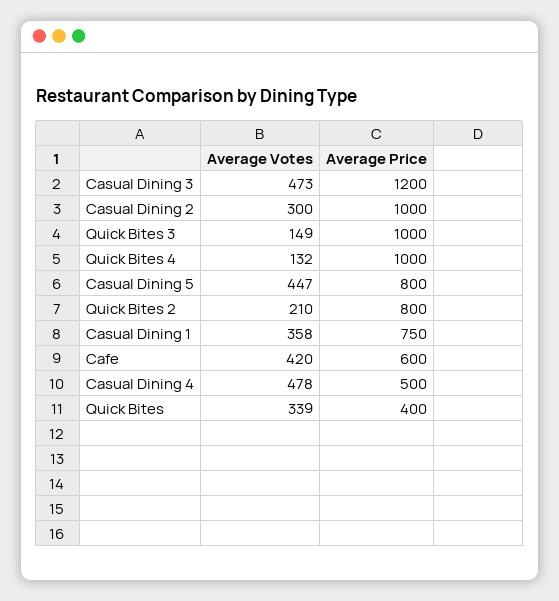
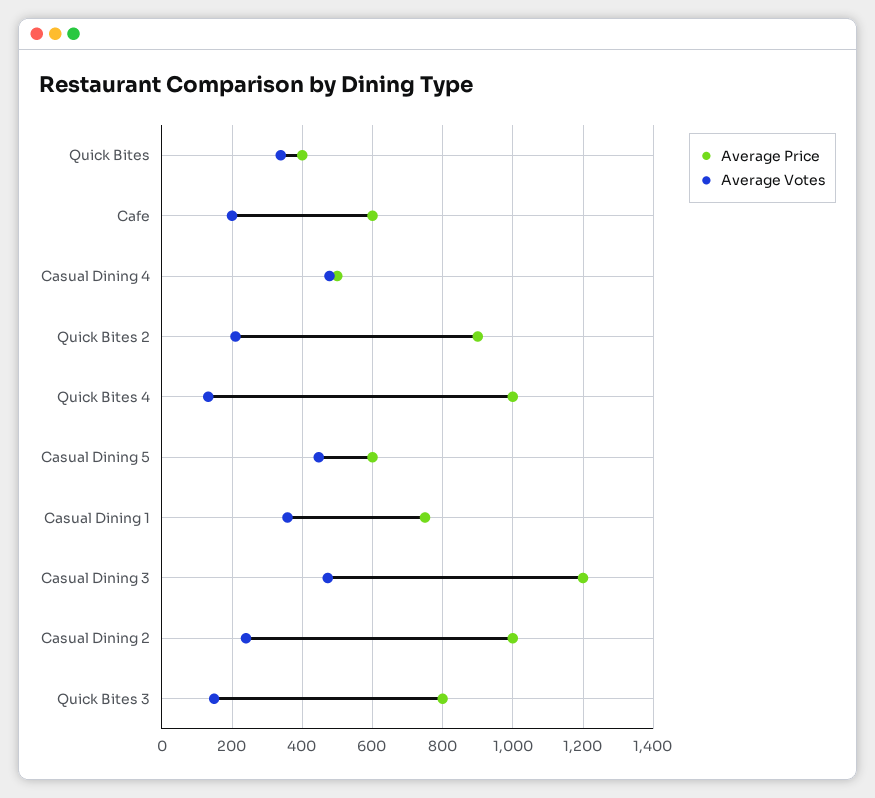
  {
    "Average Votes": {
      "Casual Dining 3": 473,
-     "Casual Dining 2": 300,
+     "Casual Dining 2": 240,
      "Quick Bites 3": 149,
      "Quick Bites 4": 132,
      "Casual Dining 5": 447,
      "Quick Bites 2": 210,
      "Casual Dining 1": 358,
-     "Cafe": 420,
+     "Cafe": 200,
      "Casual Dining 4": 478,
      "Quick Bites": 339
    },
    "Average Price": {
      "Casual Dining 3": 1200,
      "Casual Dining 2": 1000,
-     "Quick Bites 3": 1000,
+     "Quick Bites 3": 800,
      "Quick Bites 4": 1000,
-     "Casual Dining 5": 800,
+     "Casual Dining 5": 600,
-     "Quick Bites 2": 800,
+     "Quick Bites 2": 900,
      "Casual Dining 1": 750,
      "Cafe": 600,
      "Casual Dining 4": 500,
      "Quick Bites": 400
    }
  }

